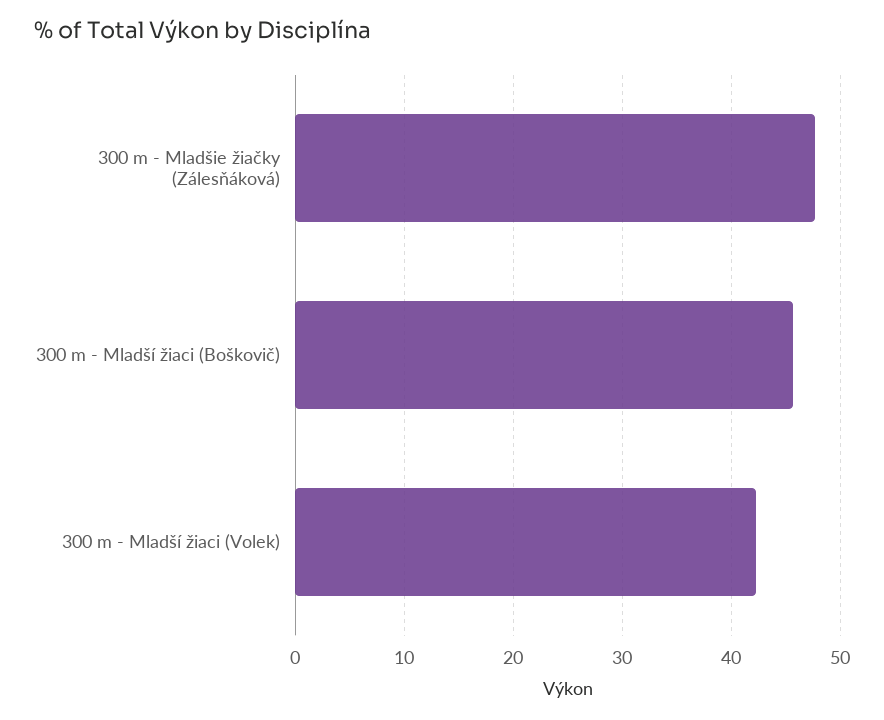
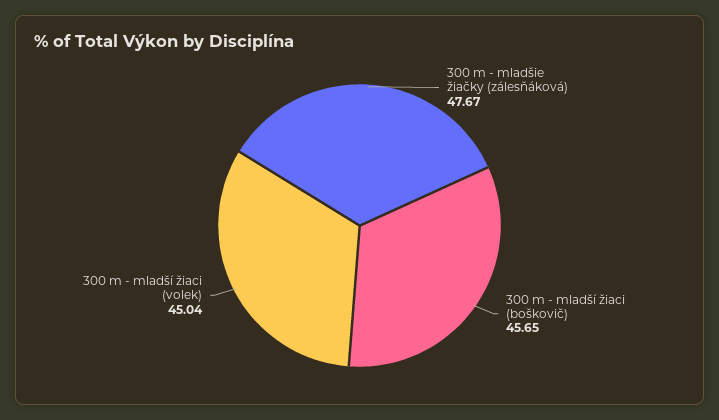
  {
    "300 m - Mladšie žiačky (Zálesňáková)": 47.67,
    "300 m - Mladší žiaci (Boškovič)": 45.65,
-   "300 m - Mladší žiaci (Volek)": 42
+   "300 m - Mladší žiaci (Volek)": 45.04
  }

